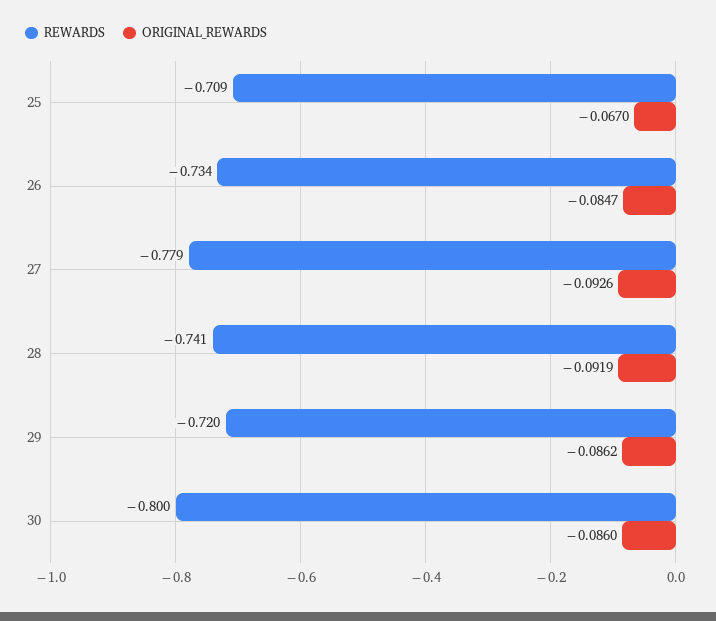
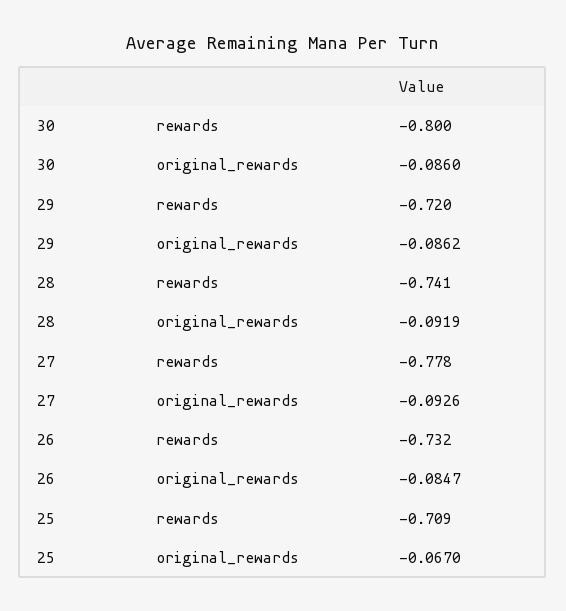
  {
    "REWARDS": {
      "25": -0.709,
-     "26": -0.734,
+     "26": -0.732,
-     "27": -0.779,
+     "27": -0.778,
      "28": -0.741,
      "29": -0.72,
      "30": -0.8
    },
    "ORIGINAL_REWARDS": {
      "25": -0.067,
      "26": -0.0847,
      "27": -0.0926,
      "28": -0.0919,
      "29": -0.0862,
      "30": -0.086
    }
  }

